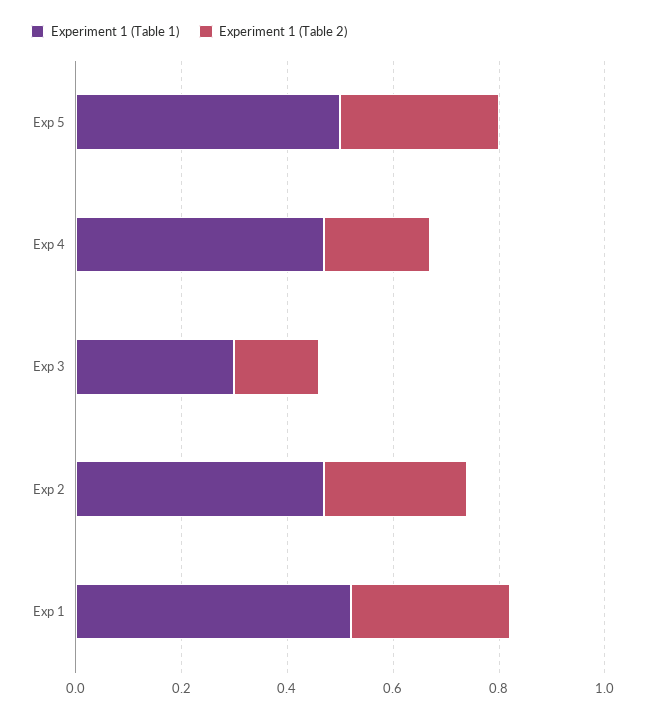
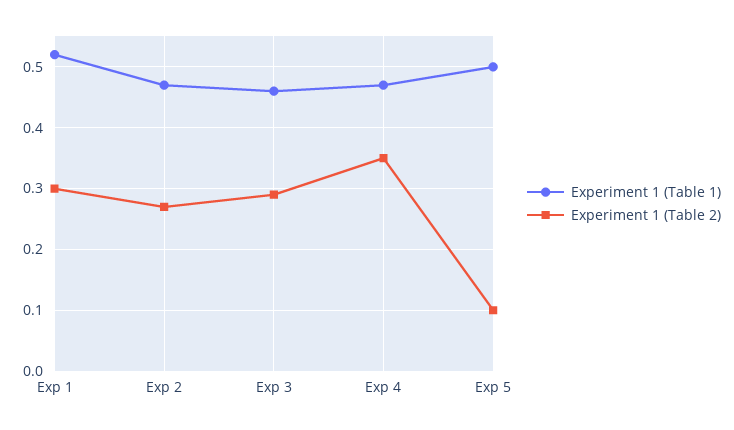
  {
    "Experiment 1 (Table 1)": {
      "Exp 5": 0.5,
      "Exp 4": 0.47,
-     "Exp 3": 0.3,
+     "Exp 3": 0.46,
      "Exp 2": 0.47,
      "Exp 1": 0.52
    },
    "Experiment 1 (Table 2)": {
-     "Exp 5": 0.3,
+     "Exp 5": 0.1,
-     "Exp 4": 0.2,
+     "Exp 4": 0.35,
-     "Exp 3": 0.15,
+     "Exp 3": 0.29,
      "Exp 2": 0.27,
      "Exp 1": 0.3
    }
  }

